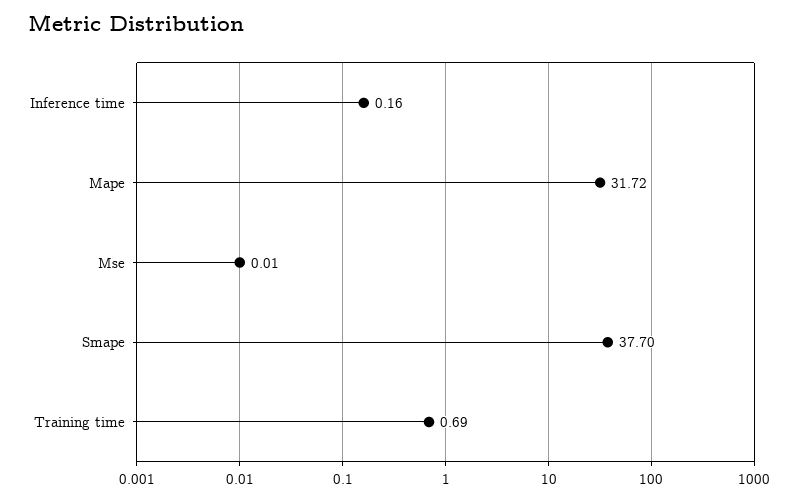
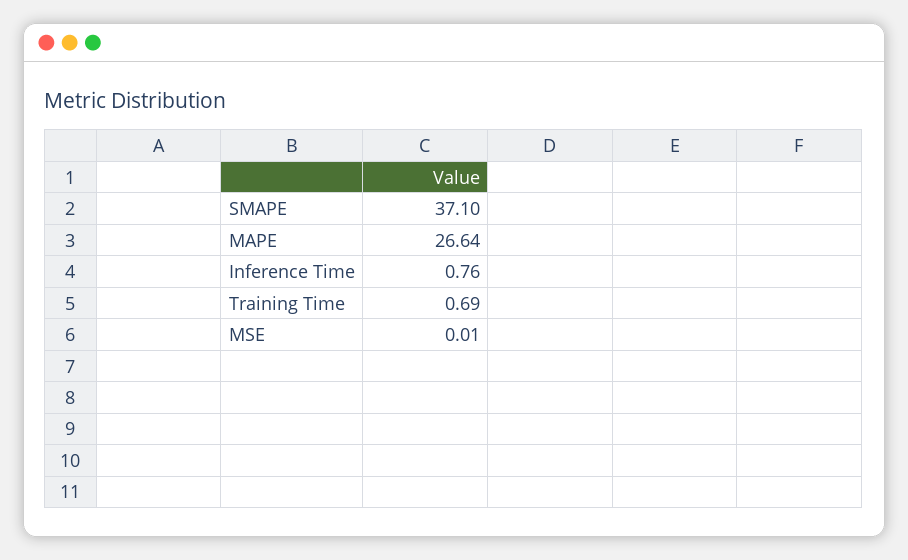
  {
-   "Inference time": 0.16,
+   "Inference time": 0.76,
-   "Mape": 31.72,
+   "Mape": 26.64,
    "Mse": 0.01,
-   "Smape": 37.7,
+   "Smape": 37.1,
    "Training time": 0.69
  }

